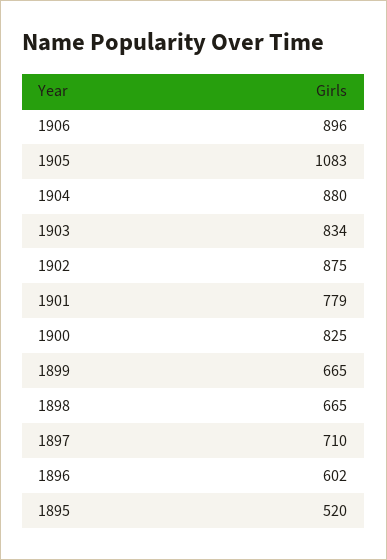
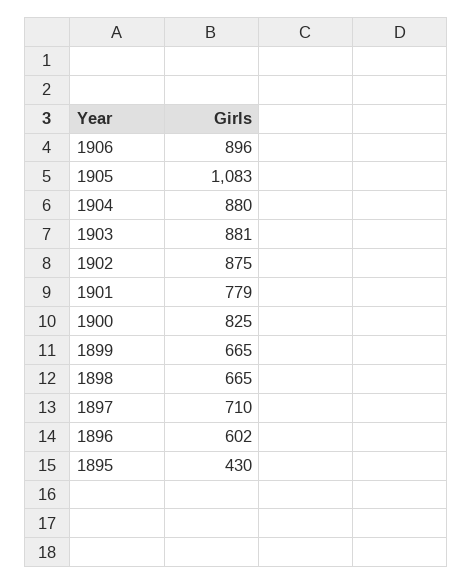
  {
    "1906": 896,
    "1905": 1083,
    "1904": 880,
-   "1903": 834,
+   "1903": 881,
    "1902": 875,
    "1901": 779,
    "1900": 825,
    "1899": 665,
    "1898": 665,
    "1897": 710,
    "1896": 602,
-   "1895": 520
+   "1895": 430
  }

